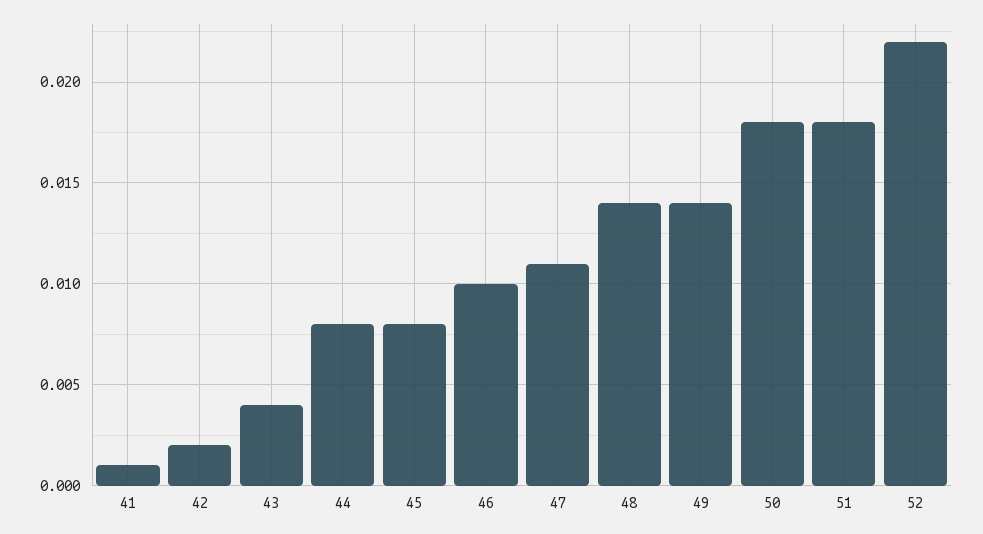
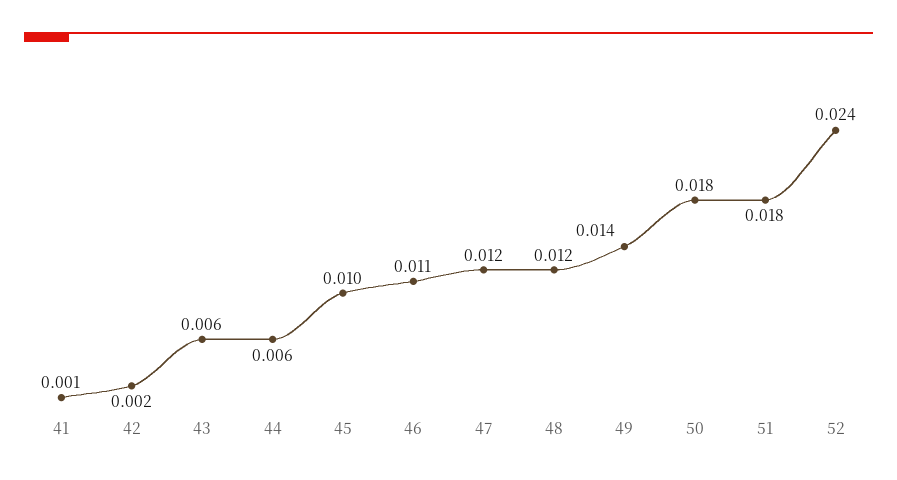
  {
    "41": 0.001,
    "42": 0.002,
-   "43": 0.004,
+   "43": 0.006,
-   "44": 0.008,
+   "44": 0.006,
-   "45": 0.008,
+   "45": 0.01,
-   "46": 0.01,
+   "46": 0.011,
-   "47": 0.011,
+   "47": 0.012,
-   "48": 0.014,
+   "48": 0.012,
    "49": 0.014,
    "50": 0.018,
    "51": 0.018,
-   "52": 0.022
+   "52": 0.024
  }

